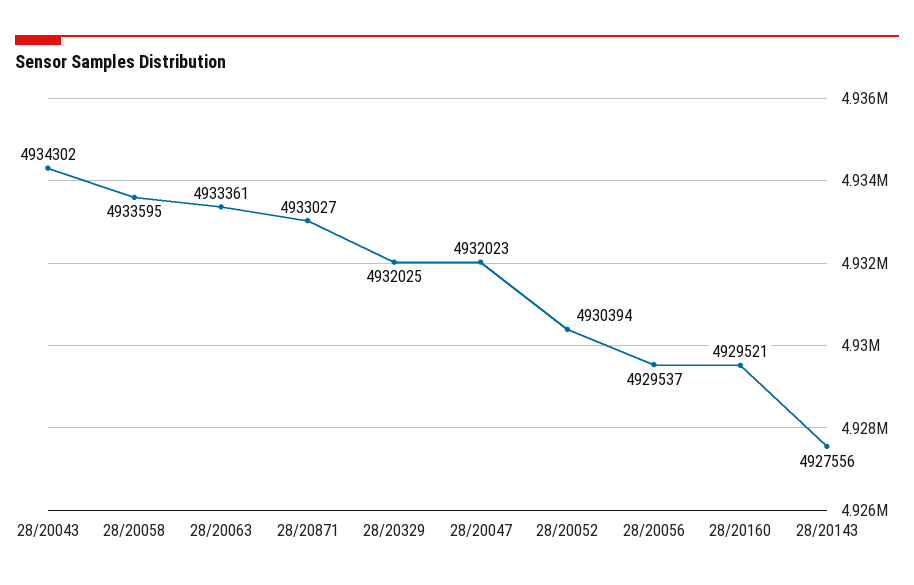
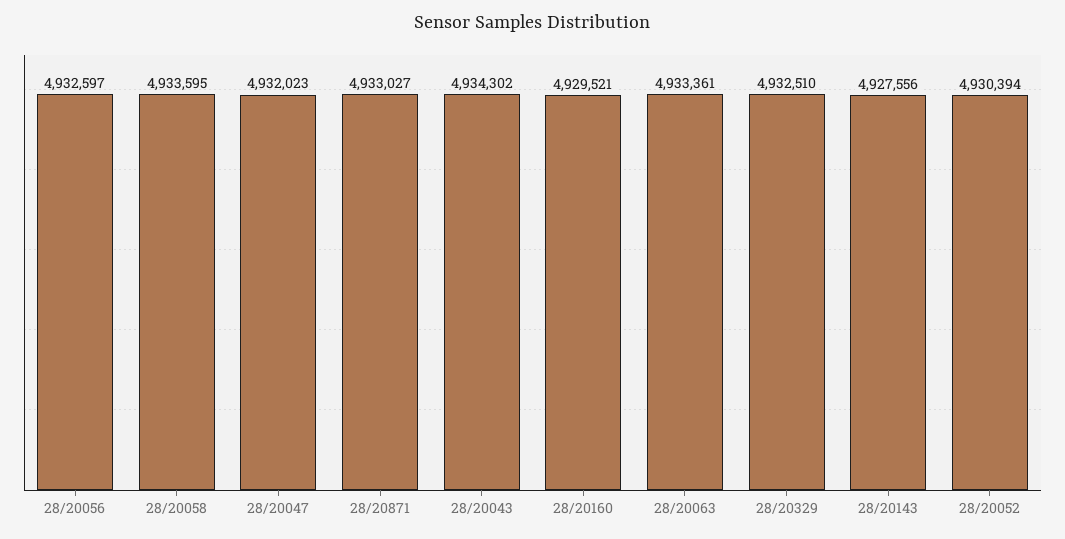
  {
    "28/20043": 4934302,
    "28/20058": 4933595,
    "28/20063": 4933361,
    "28/20871": 4933027,
-   "28/20329": 4932025,
+   "28/20329": 4932510,
    "28/20047": 4932023,
    "28/20052": 4930394,
-   "28/20056": 4929537,
+   "28/20056": 4932597,
    "28/20160": 4929521,
    "28/20143": 4927556
  }

